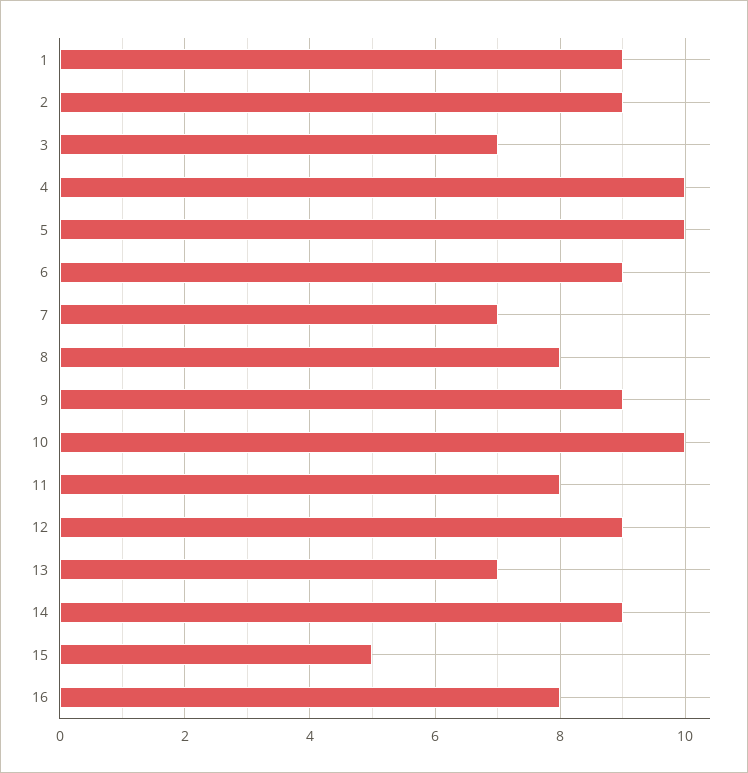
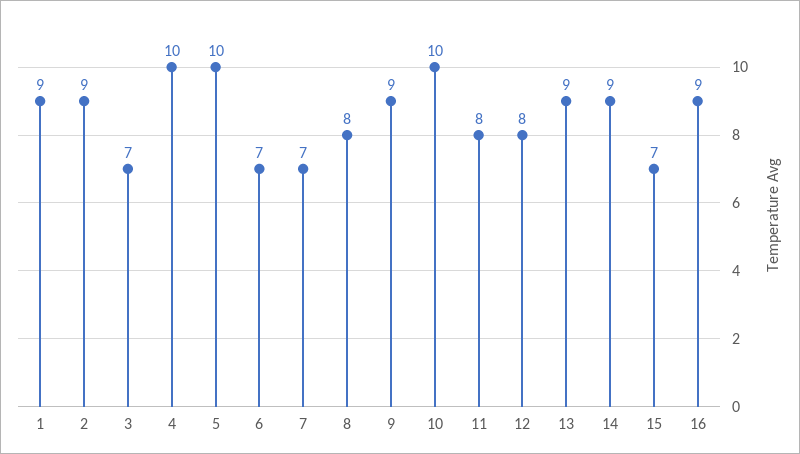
  {
    "1": 9,
    "2": 9,
    "3": 7,
    "4": 10,
    "5": 10,
-   "6": 9,
+   "6": 7,
    "7": 7,
    "8": 8,
    "9": 9,
    "10": 10,
    "11": 8,
-   "12": 9,
+   "12": 8,
-   "13": 7,
+   "13": 9,
    "14": 9,
-   "15": 5,
+   "15": 7,
-   "16": 8
+   "16": 9
  }

